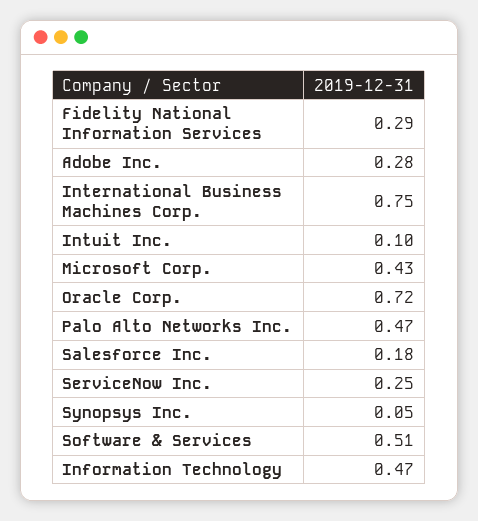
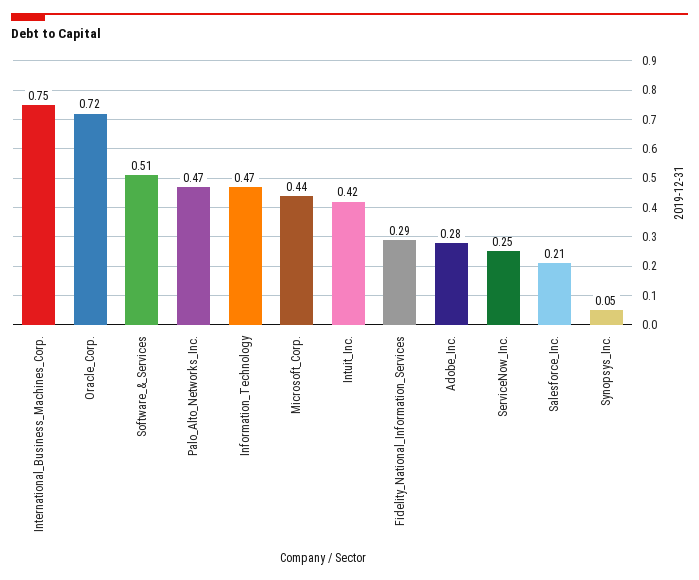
  {
    "Fidelity National Information Services": 0.29,
    "Adobe Inc.": 0.28,
    "International Business Machines Corp.": 0.75,
-   "Intuit Inc.": 0.1,
+   "Intuit Inc.": 0.42,
-   "Microsoft Corp.": 0.43,
+   "Microsoft Corp.": 0.44,
    "Oracle Corp.": 0.72,
    "Palo Alto Networks Inc.": 0.47,
-   "Salesforce Inc.": 0.18,
+   "Salesforce Inc.": 0.21,
    "ServiceNow Inc.": 0.25,
    "Synopsys Inc.": 0.05,
    "Software & Services": 0.51,
    "Information Technology": 0.47
  }

